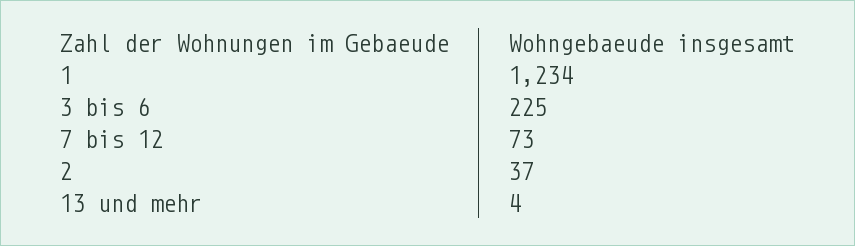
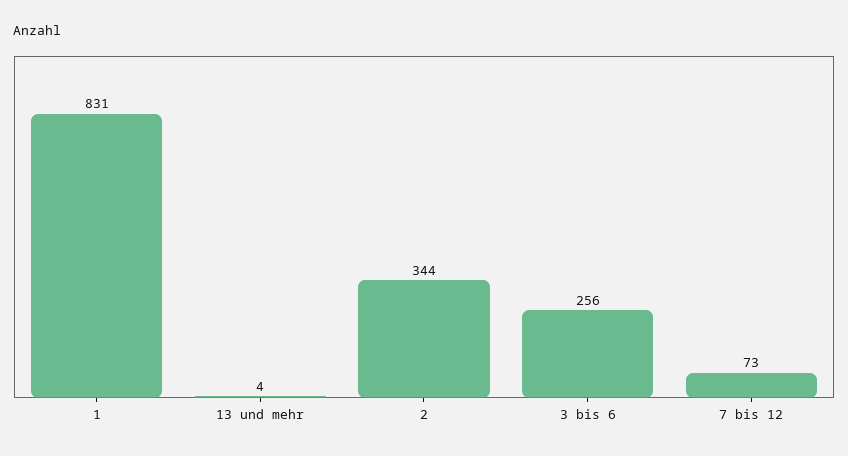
  {
-   "1": 1234,
+   "1": 831,
-   "3 bis 6": 225,
+   "3 bis 6": 256,
    "7 bis 12": 73,
-   "2": 37,
+   "2": 344,
    "13 und mehr": 4
  }

